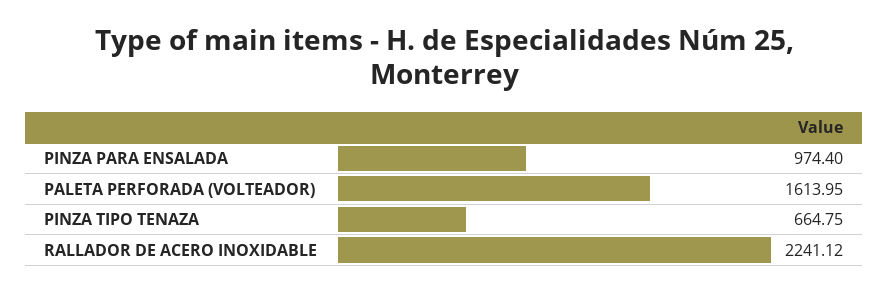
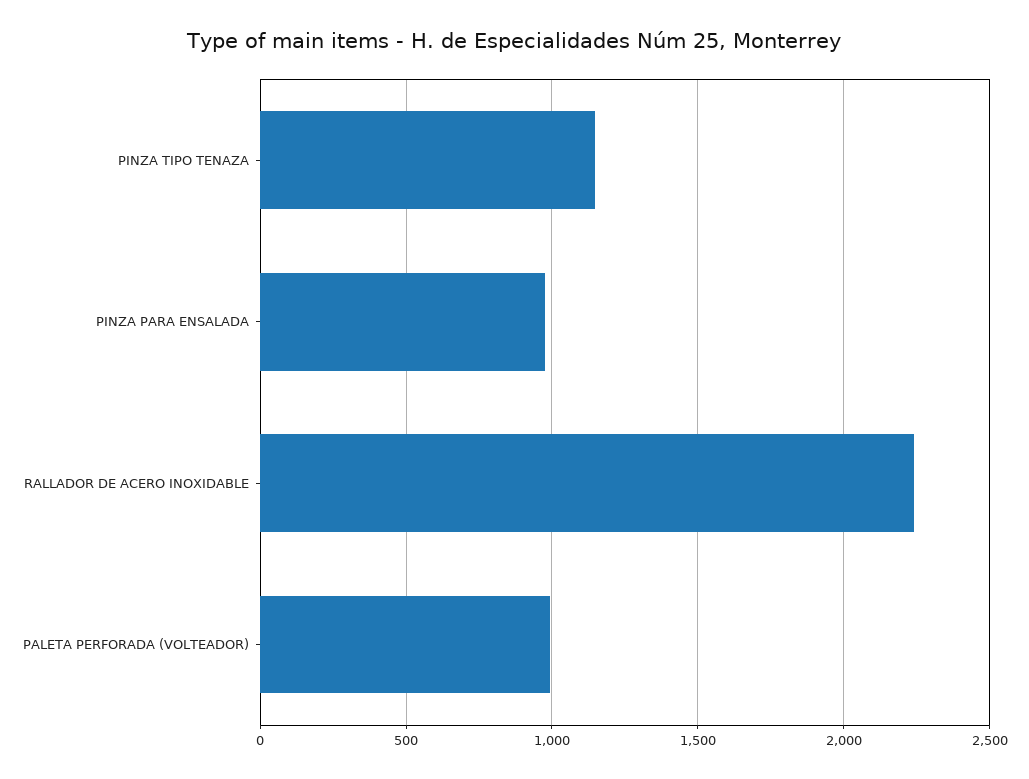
  {
    "PINZA PARA ENSALADA": 974.4,
-   "PALETA PERFORADA (VOLTEADOR)": 1613.95,
+   "PALETA PERFORADA (VOLTEADOR)": 1000,
-   "PINZA TIPO TENAZA": 664.75,
+   "PINZA TIPO TENAZA": 1150,
    "RALLADOR DE ACERO INOXIDABLE": 2241.12
  }

